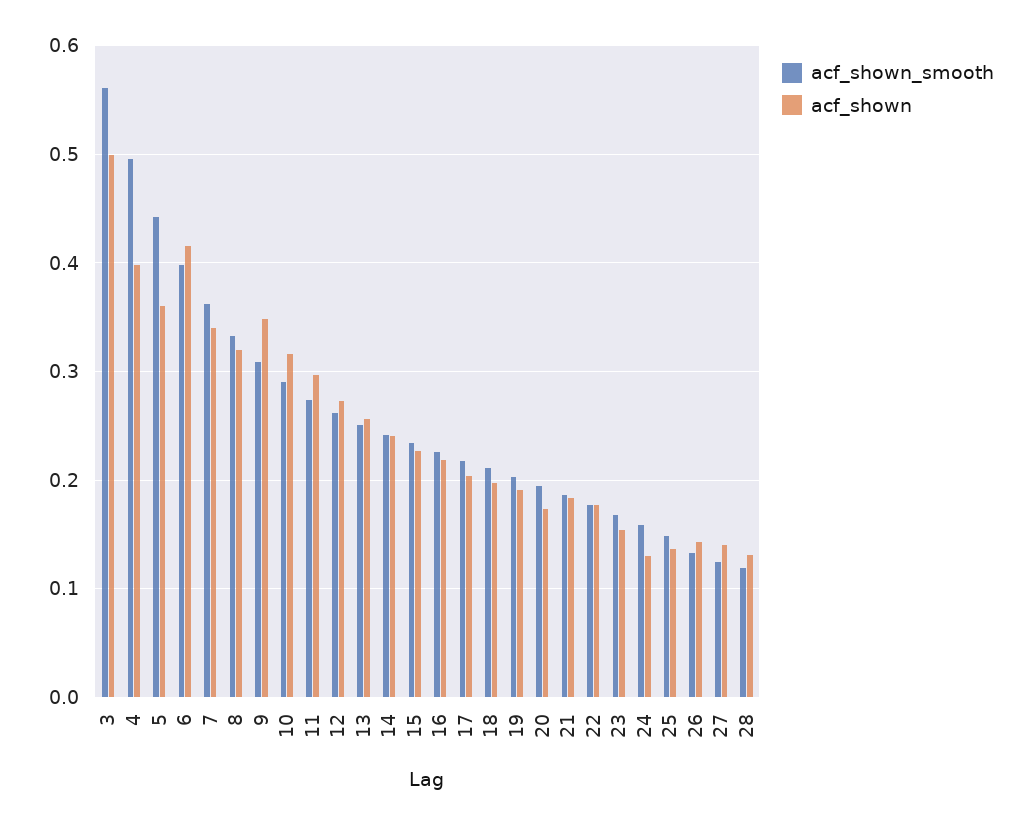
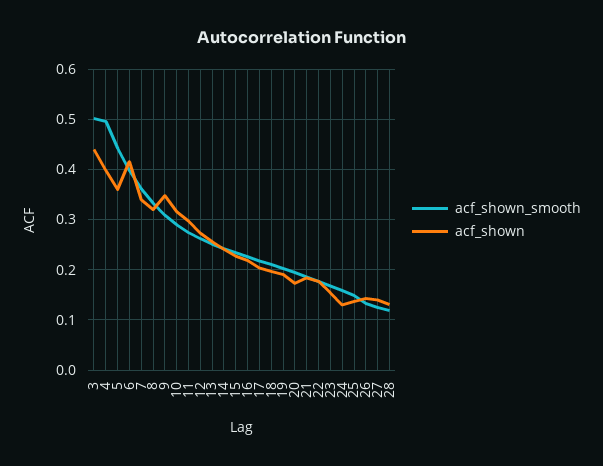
  {
    "acf_shown_smooth": {
-     "3": 0.56,
+     "3": 0.5,
      "4": 0.5,
      "5": 0.44,
      "6": 0.4,
      "7": 0.36,
      "8": 0.33,
      "9": 0.31,
      "10": 0.29,
      "11": 0.27,
      "12": 0.26,
      "13": 0.25,
      "14": 0.24,
      "15": 0.23,
      "16": 0.23,
      "17": 0.22,
      "18": 0.21,
      "19": 0.2,
      "20": 0.2,
      "21": 0.19,
      "22": 0.18,
      "23": 0.17,
      "24": 0.16,
      "25": 0.15,
      "26": 0.13,
      "27": 0.13,
      "28": 0.12
    },
    "acf_shown": {
-     "3": 0.5,
+     "3": 0.44,
      "4": 0.4,
      "5": 0.36,
      "6": 0.42,
      "7": 0.34,
      "8": 0.32,
      "9": 0.35,
      "10": 0.32,
      "11": 0.3,
      "12": 0.27,
      "13": 0.26,
      "14": 0.24,
      "15": 0.23,
      "16": 0.22,
      "17": 0.2,
      "18": 0.2,
      "19": 0.19,
      "20": 0.17,
      "21": 0.18,
      "22": 0.18,
      "23": 0.15,
      "24": 0.13,
      "25": 0.14,
      "26": 0.14,
      "27": 0.14,
      "28": 0.13
    }
  }

